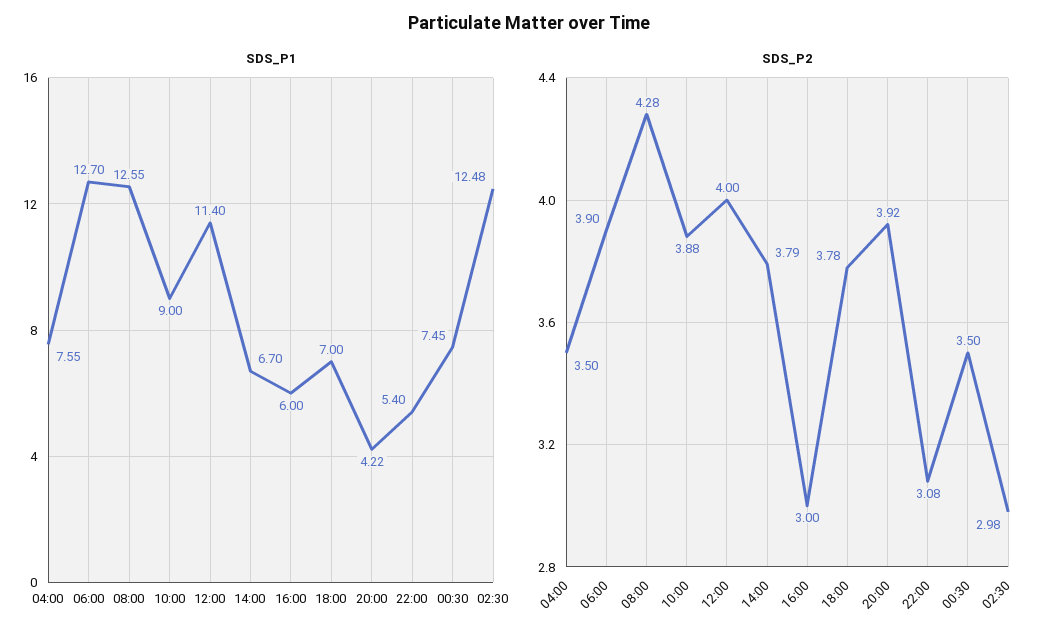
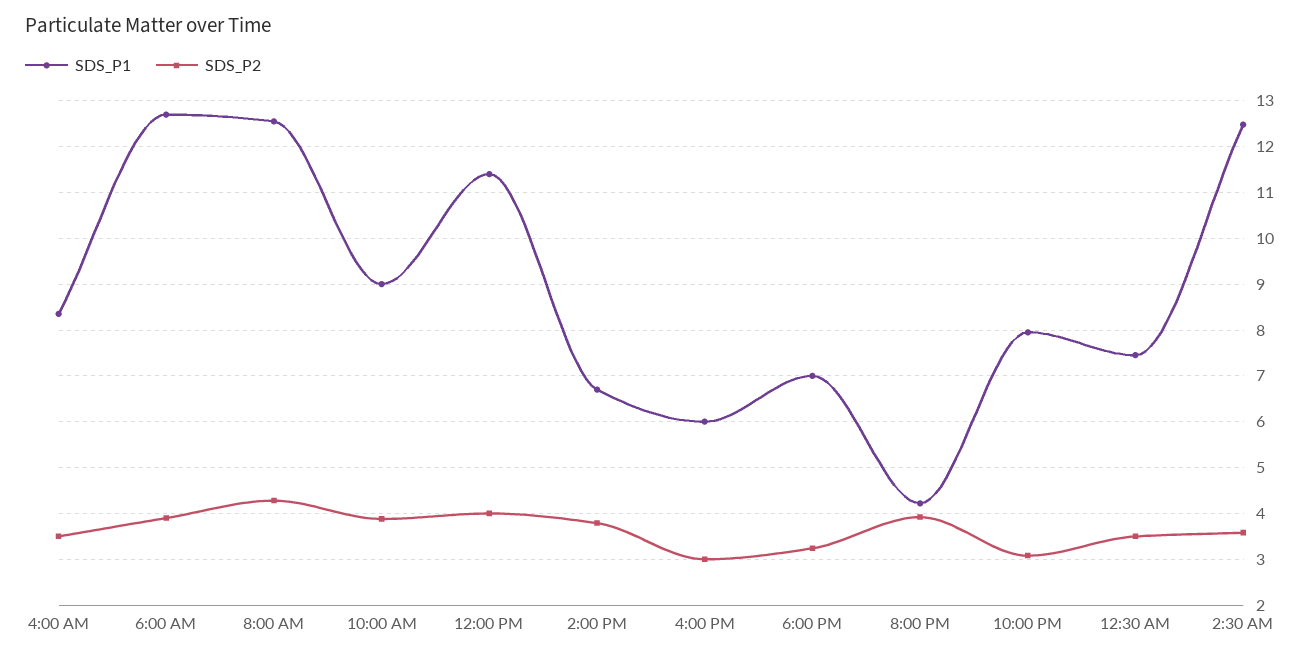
  {
    "SDS_P1": {
-     "04:00": 7.55,
+     "04:00": 8.4,
      "06:00": 12.7,
      "08:00": 12.55,
      "10:00": 9,
      "12:00": 11.4,
      "14:00": 6.7,
      "16:00": 6,
      "18:00": 7,
      "20:00": 4.22,
-     "22:00": 5.4,
+     "22:00": 8,
      "00:30": 7.45,
      "02:30": 12.48
    },
    "SDS_P2": {
      "04:00": 3.5,
      "06:00": 3.9,
      "08:00": 4.28,
      "10:00": 3.88,
      "12:00": 4,
      "14:00": 3.79,
      "16:00": 3,
-     "18:00": 3.78,
+     "18:00": 3.2,
      "20:00": 3.92,
      "22:00": 3.08,
      "00:30": 3.5,
-     "02:30": 2.98
+     "02:30": 3.6
    }
  }

